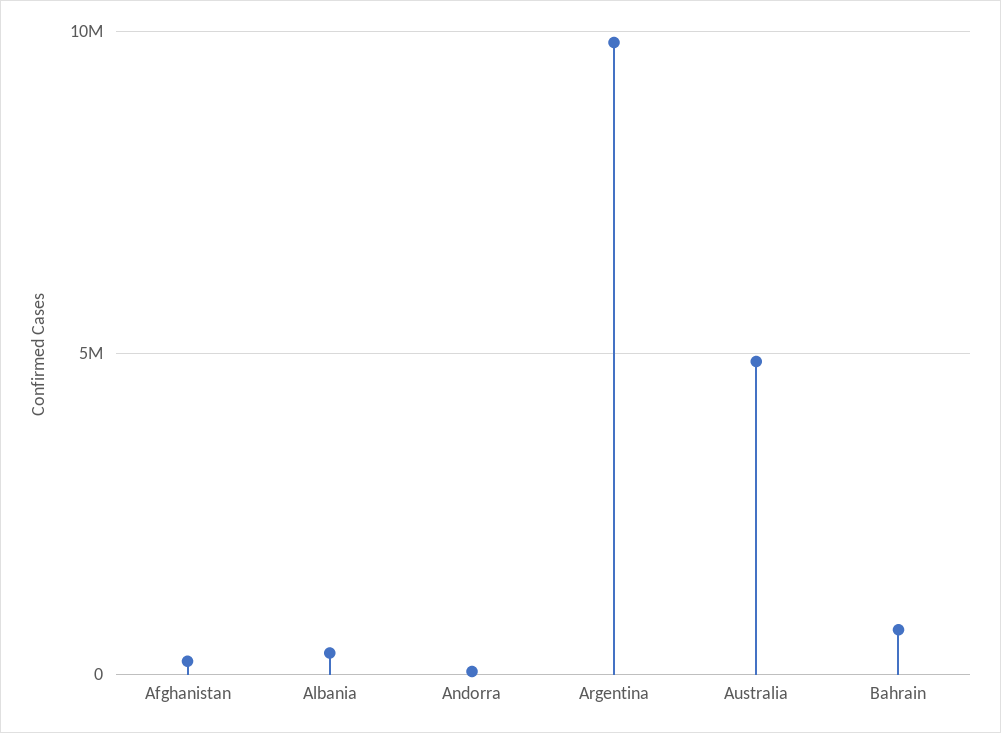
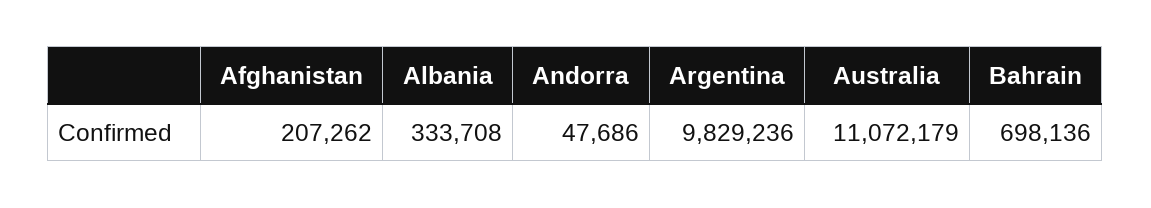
  {
    "Afghanistan": 207262,
    "Albania": 333708,
    "Andorra": 47686,
    "Argentina": 9829236,
-   "Australia": 5000000,
+   "Australia": 11072179,
    "Bahrain": 698136
  }

